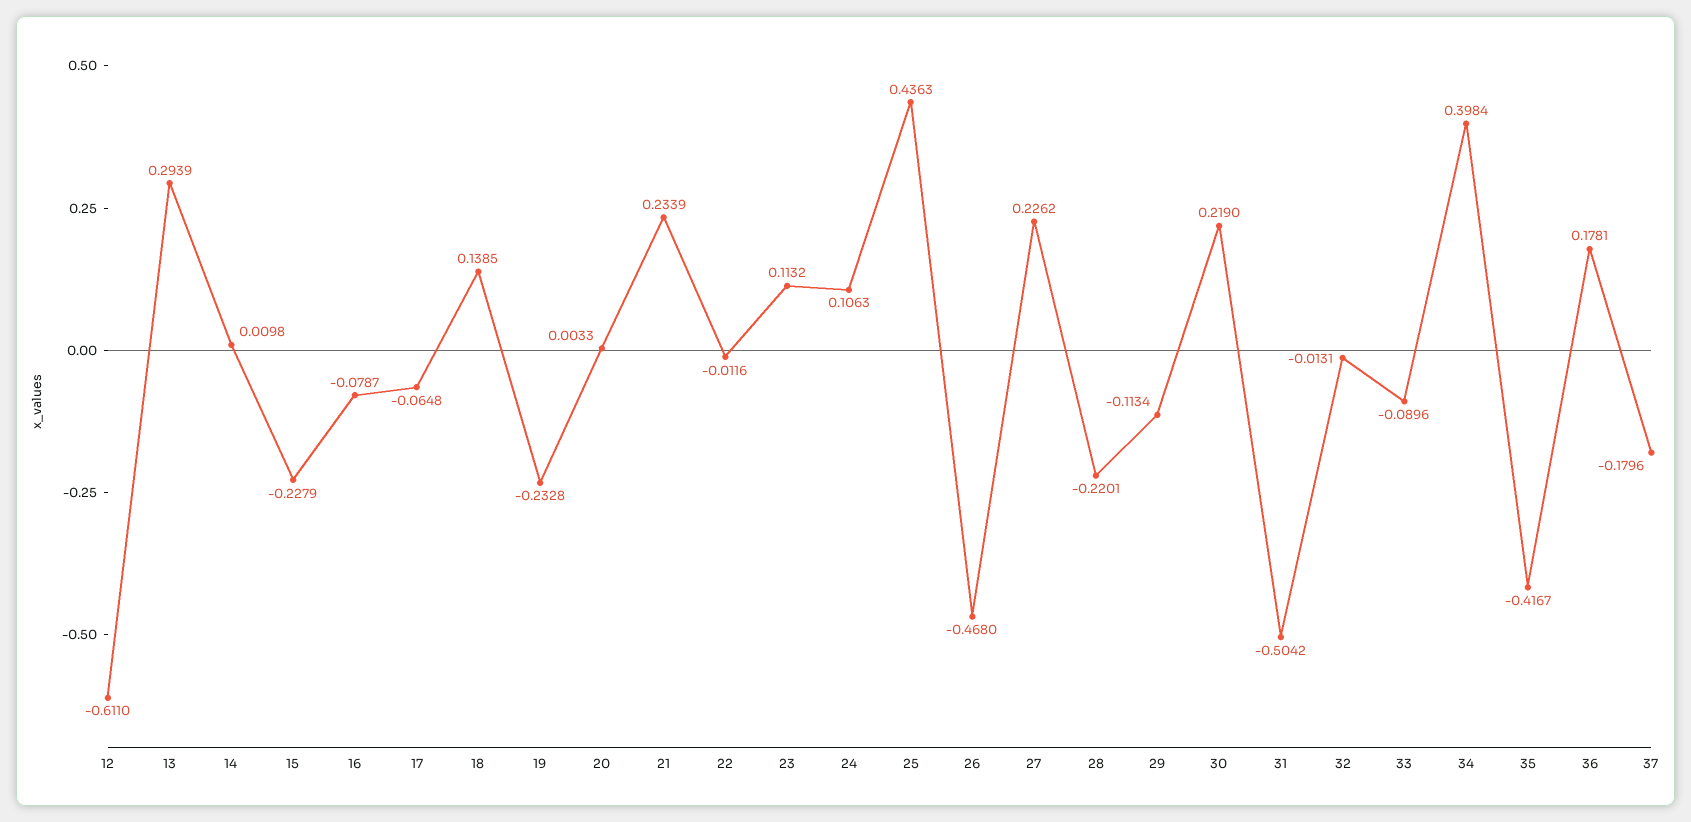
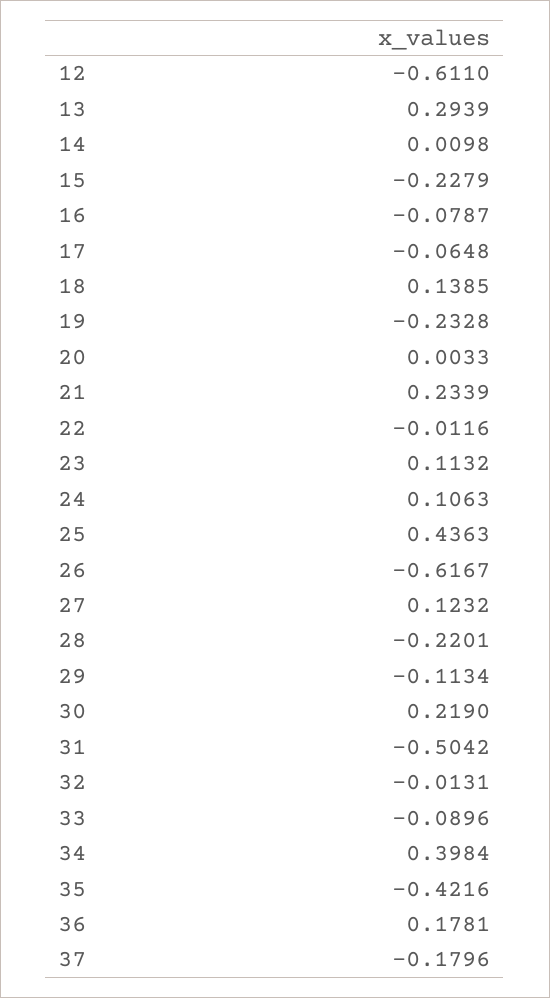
  {
    "12": -0.611,
    "13": 0.2939,
    "14": 0.0098,
    "15": -0.2279,
    "16": -0.0787,
    "17": -0.0648,
    "18": 0.1385,
    "19": -0.2328,
    "20": 0.0033,
    "21": 0.2339,
    "22": -0.0116,
    "23": 0.1132,
    "24": 0.1063,
    "25": 0.4363,
-   "26": -0.468,
+   "26": -0.6167,
-   "27": 0.2262,
+   "27": 0.1232,
    "28": -0.2201,
    "29": -0.1134,
    "30": 0.219,
    "31": -0.5042,
    "32": -0.0131,
    "33": -0.0896,
    "34": 0.3984,
-   "35": -0.4167,
+   "35": -0.4216,
    "36": 0.1781,
    "37": -0.1796
  }

